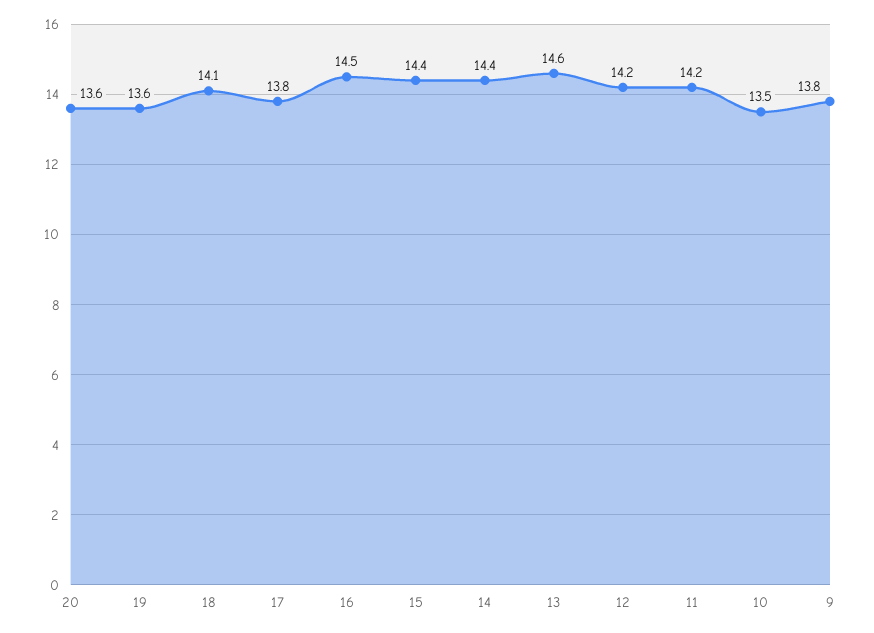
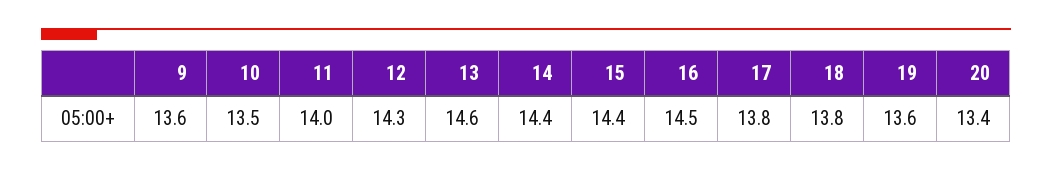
  {
-   "20": 13.6,
+   "20": 13.4,
    "19": 13.6,
-   "18": 14.1,
+   "18": 13.8,
    "17": 13.8,
    "16": 14.5,
    "15": 14.4,
    "14": 14.4,
    "13": 14.6,
-   "12": 14.2,
+   "12": 14.3,
-   "11": 14.2,
+   "11": 14,
    "10": 13.5,
-   "9": 13.8
+   "9": 13.6
  }

